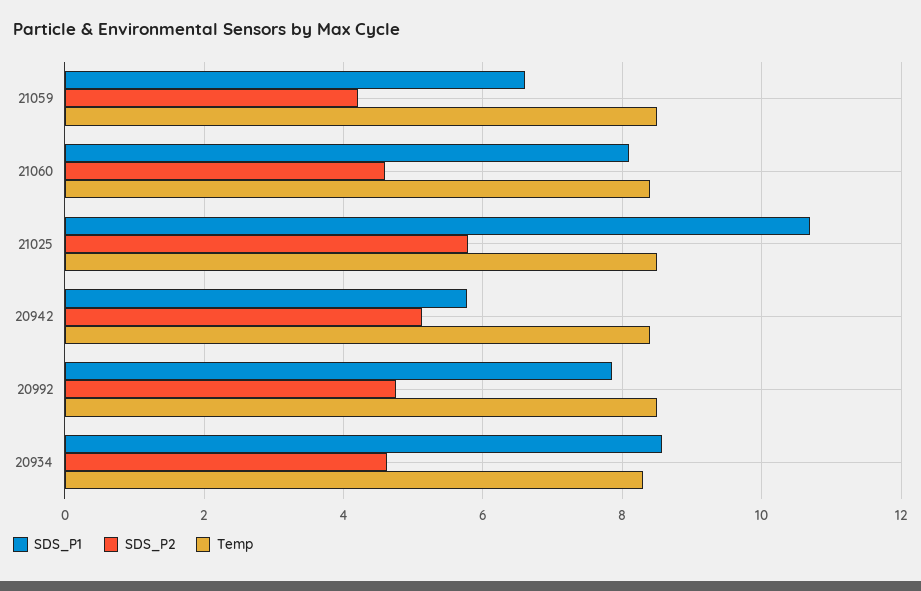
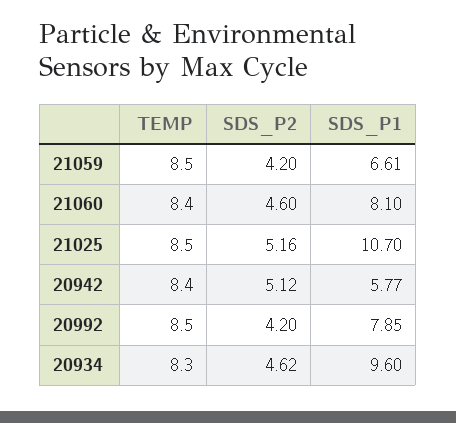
  {
    "SDS_P1": {
      "21059": 6.61,
      "21060": 8.1,
      "21025": 10.7,
      "20942": 5.77,
      "20992": 7.85,
-     "20934": 8.6
+     "20934": 9.6
    },
    "SDS_P2": {
      "21059": 4.2,
      "21060": 4.6,
-     "21025": 5.8,
+     "21025": 5.16,
      "20942": 5.12,
-     "20992": 4.8,
+     "20992": 4.2,
      "20934": 4.62
    },
    "Temp": {
      "21059": 8.5,
      "21060": 8.4,
      "21025": 8.5,
      "20942": 8.4,
      "20992": 8.5,
      "20934": 8.3
    }
  }

